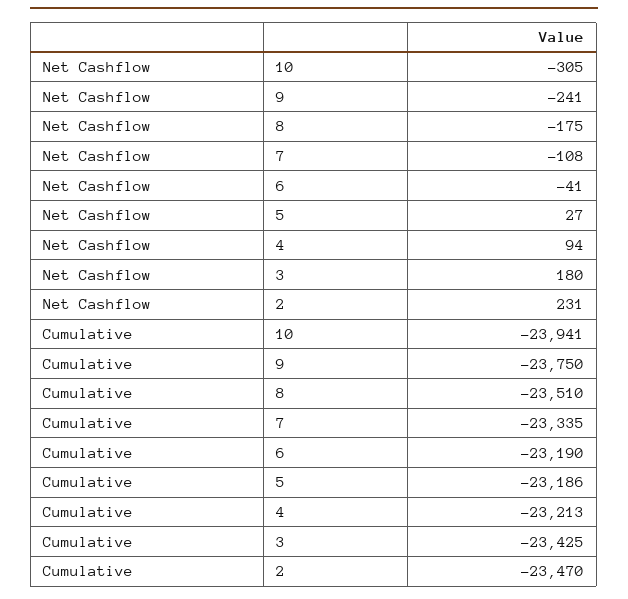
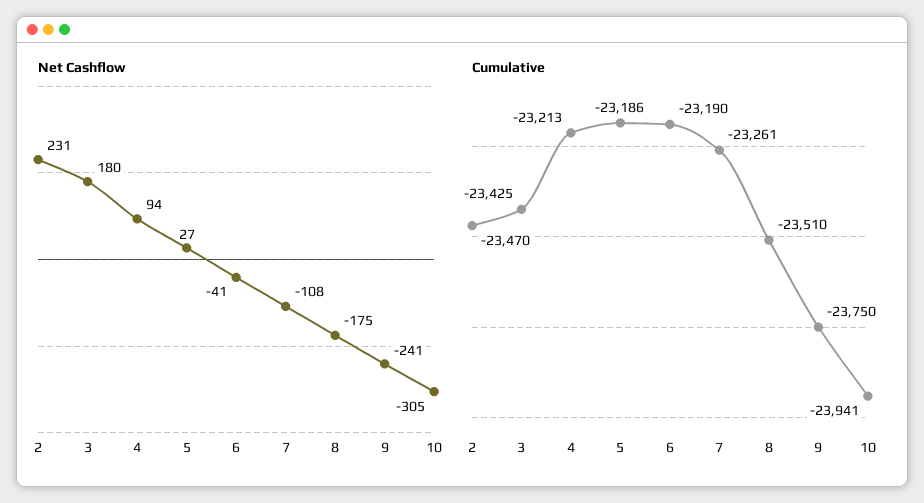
  {
    "Net Cashflow": {
      "10": -305,
      "9": -241,
      "8": -175,
      "7": -108,
      "6": -41,
      "5": 27,
      "4": 94,
      "3": 180,
      "2": 231
    },
    "Cumulative": {
      "10": -23941,
      "9": -23750,
      "8": -23510,
-     "7": -23335,
+     "7": -23261,
      "6": -23190,
      "5": -23186,
      "4": -23213,
      "3": -23425,
      "2": -23470
    }
  }

